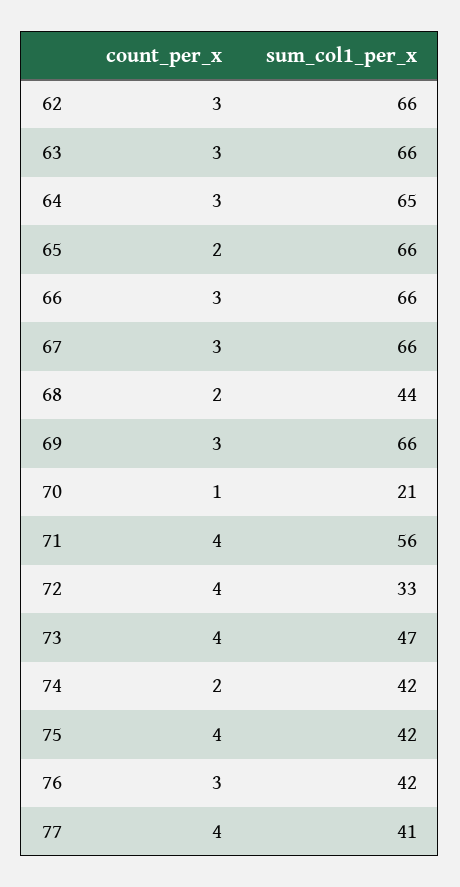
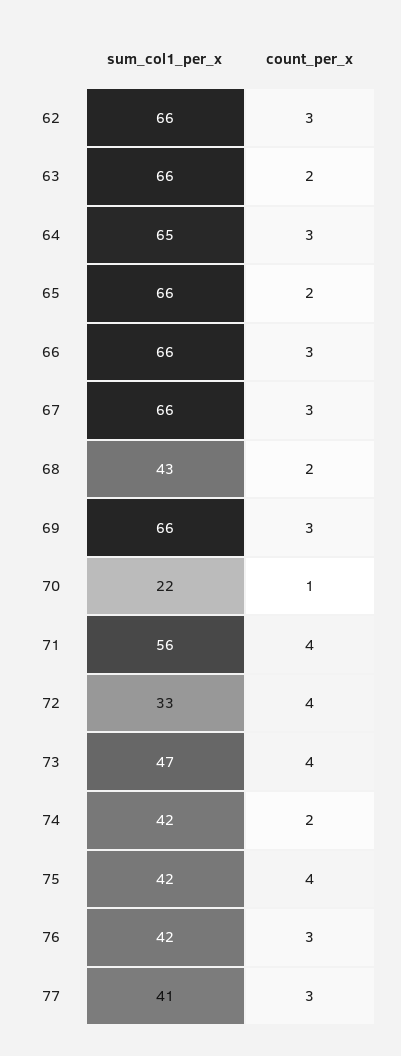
  {
    "count_per_x": {
      "62": 3,
-     "63": 3,
+     "63": 2,
      "64": 3,
      "65": 2,
      "66": 3,
      "67": 3,
      "68": 2,
      "69": 3,
      "70": 1,
      "71": 4,
      "72": 4,
      "73": 4,
      "74": 2,
      "75": 4,
      "76": 3,
-     "77": 4
+     "77": 3
    },
    "sum_col1_per_x": {
      "62": 66,
      "63": 66,
      "64": 65,
      "65": 66,
      "66": 66,
      "67": 66,
-     "68": 44,
+     "68": 43,
      "69": 66,
-     "70": 21,
+     "70": 22,
      "71": 56,
      "72": 33,
      "73": 47,
      "74": 42,
      "75": 42,
      "76": 42,
      "77": 41
    }
  }

